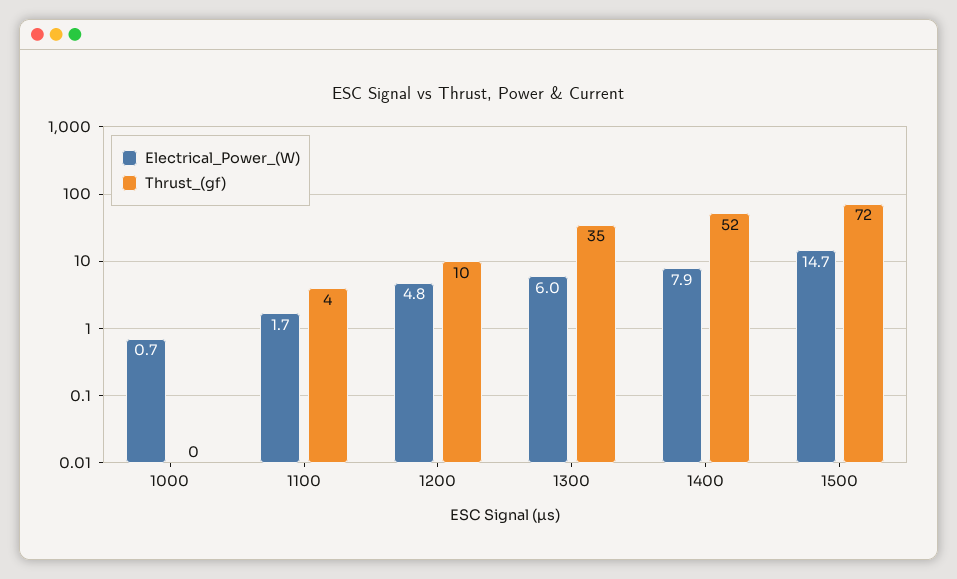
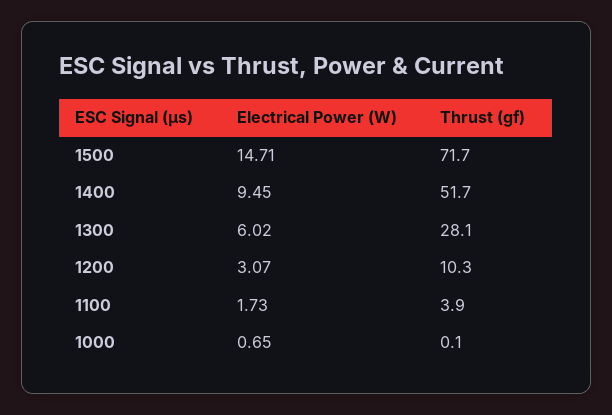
  {
    "Electrical_Power_(W)": {
      "1000": 0.65,
      "1100": 1.73,
-     "1200": 4.8,
+     "1200": 3.07,
      "1300": 6.02,
-     "1400": 7.9,
+     "1400": 9.45,
      "1500": 14.71
    },
    "Thrust_(gf)": {
      "1000": 0.1,
      "1100": 3.9,
      "1200": 10.3,
-     "1300": 35,
+     "1300": 28.1,
      "1400": 51.7,
      "1500": 71.7
    }
  }

